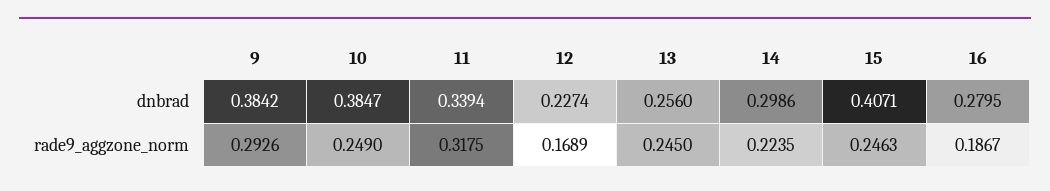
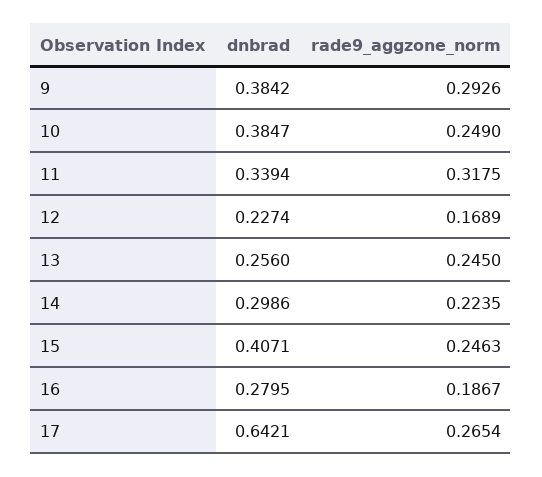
  {
    "9": {
      "dnbrad": 0.3842,
      "rade9_aggzone_norm": 0.2926
    },
    "10": {
      "dnbrad": 0.3847,
      "rade9_aggzone_norm": 0.249
    },
    "11": {
      "dnbrad": 0.3394,
      "rade9_aggzone_norm": 0.3175
    },
    "12": {
      "dnbrad": 0.2274,
      "rade9_aggzone_norm": 0.1689
    },
    "13": {
      "dnbrad": 0.256,
      "rade9_aggzone_norm": 0.245
    },
    "14": {
      "dnbrad": 0.2986,
      "rade9_aggzone_norm": 0.2235
    },
    "15": {
      "dnbrad": 0.4071,
      "rade9_aggzone_norm": 0.2463
    },
    "16": {
      "dnbrad": 0.2795,
      "rade9_aggzone_norm": 0.1867
-   }
+   },
+   "17": {
+     "dnbrad": 0.6421,
+     "rade9_aggzone_norm": 0.2654
+   }
  }

